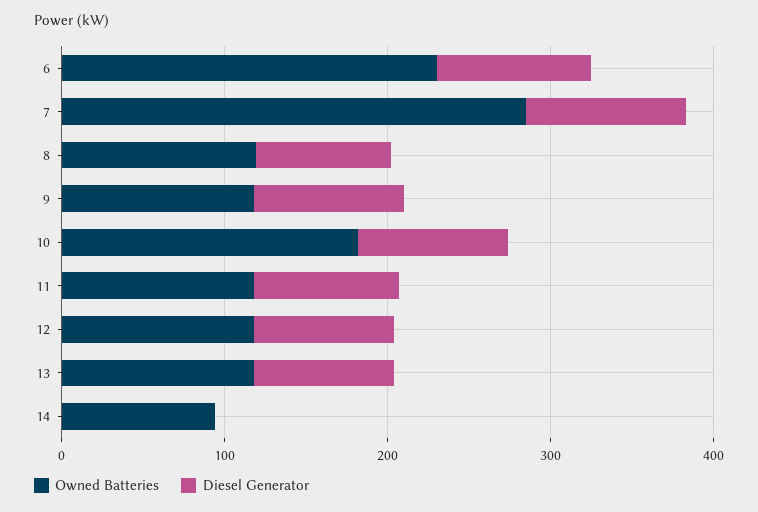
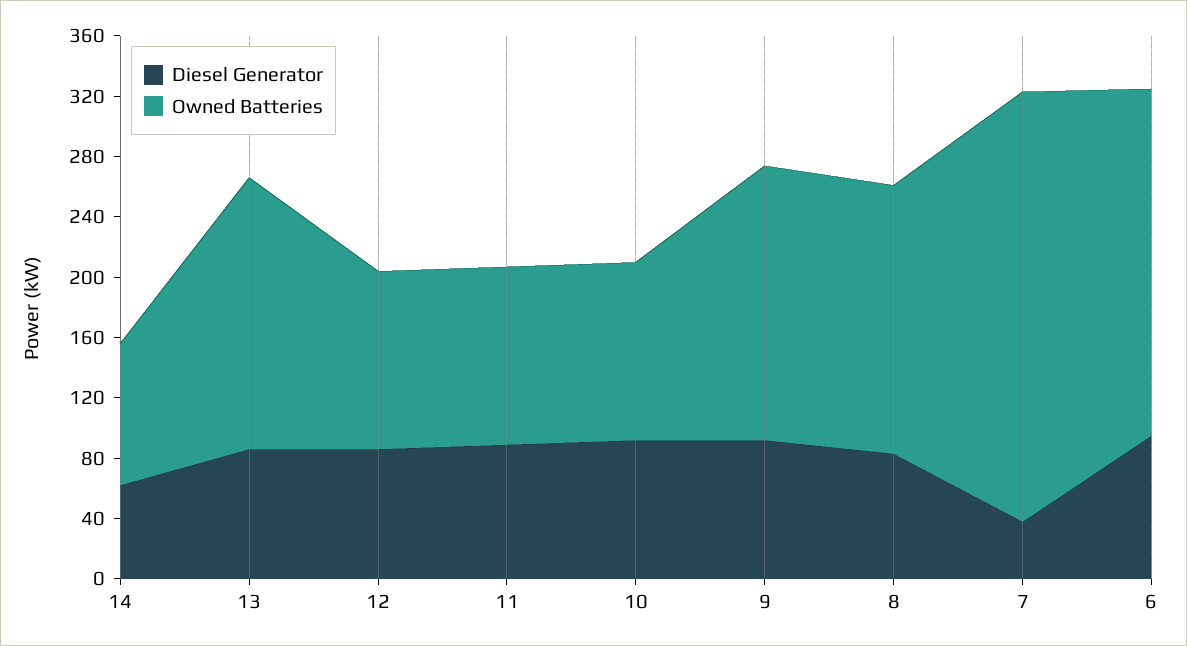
  {
    "Owned Batteries": {
      "6": 230,
      "7": 290,
-     "8": 120,
+     "8": 180,
-     "9": 120,
+     "9": 180,
-     "10": 180,
+     "10": 120,
      "11": 120,
      "12": 120,
-     "13": 120,
+     "13": 180,
      "14": 90
    },
    "Diesel Generator": {
      "6": 100,
-     "7": 100,
+     "7": 40,
      "8": 80,
      "9": 90,
      "10": 90,
      "11": 90,
      "12": 90,
      "13": 90,
-     "14": 0
+     "14": 60
    }
  }

